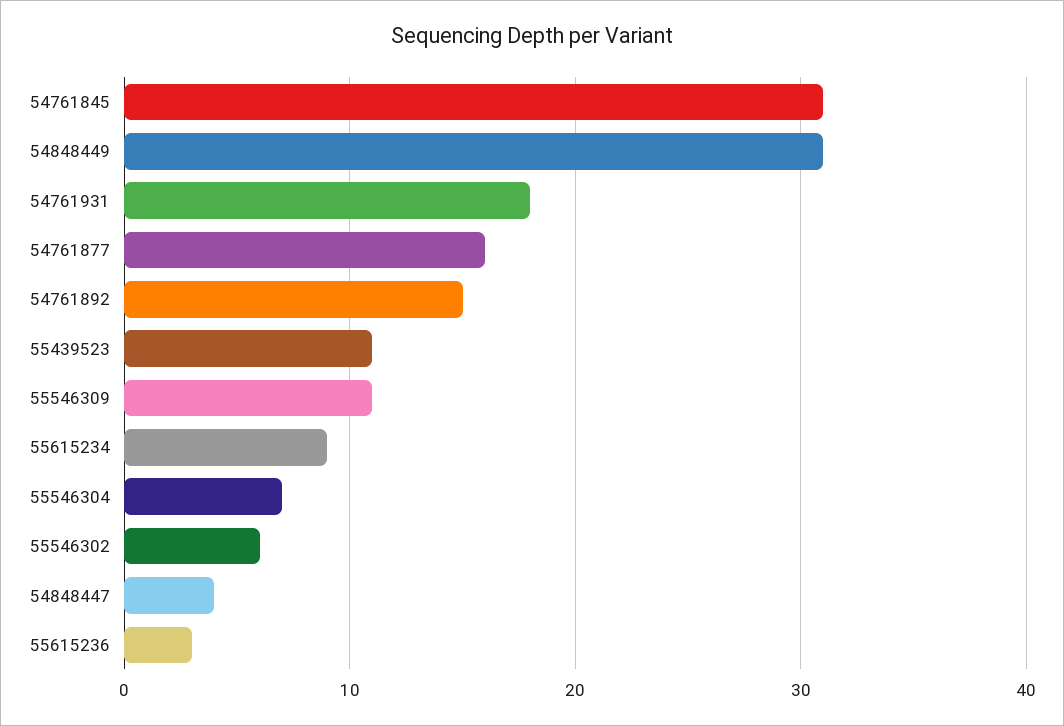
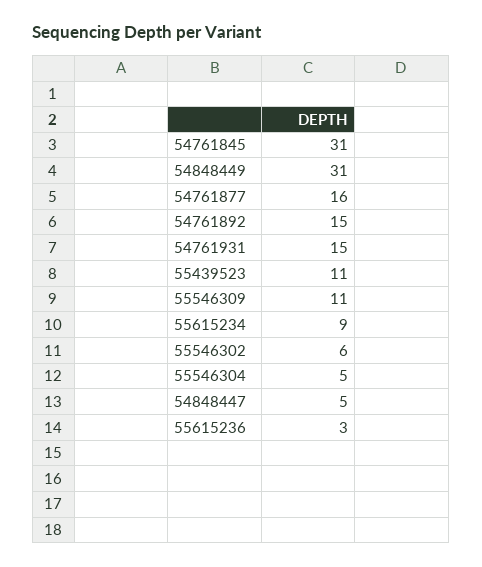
  {
    "54761845": 31,
    "54848449": 31,
-   "54761931": 18,
+   "54761931": 15,
    "54761877": 16,
    "54761892": 15,
    "55439523": 11,
    "55546309": 11,
    "55615234": 9,
-   "55546304": 7,
+   "55546304": 5,
    "55546302": 6,
-   "54848447": 4,
+   "54848447": 5,
    "55615236": 3
  }

